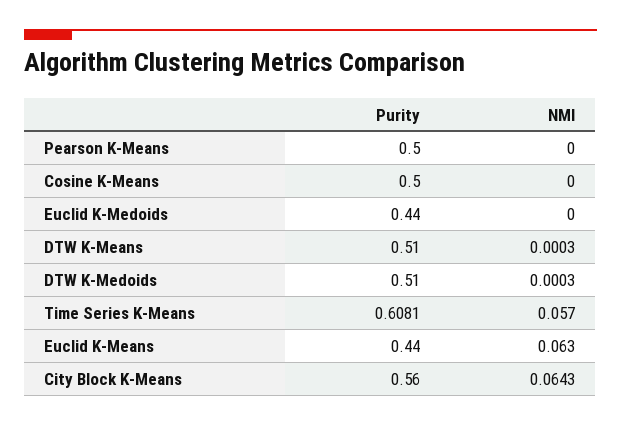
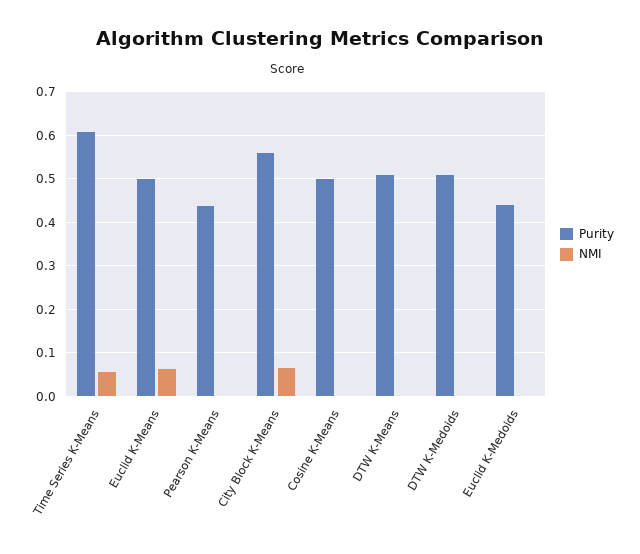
  {
    "Purity": {
-     "Pearson K-Means": 0.5,
+     "Pearson K-Means": 0.44,
      "Cosine K-Means": 0.5,
      "Euclid K-Medoids": 0.44,
      "DTW K-Means": 0.51,
      "DTW K-Medoids": 0.51,
      "Time Series K-Means": 0.6081,
-     "Euclid K-Means": 0.44,
+     "Euclid K-Means": 0.5,
      "City Block K-Means": 0.56
    },
    "NMI": {
      "Pearson K-Means": 0,
      "Cosine K-Means": 0,
      "Euclid K-Medoids": 0,
      "DTW K-Means": 0.0003,
      "DTW K-Medoids": 0.0003,
      "Time Series K-Means": 0.057,
      "Euclid K-Means": 0.063,
      "City Block K-Means": 0.0643
    }
  }

